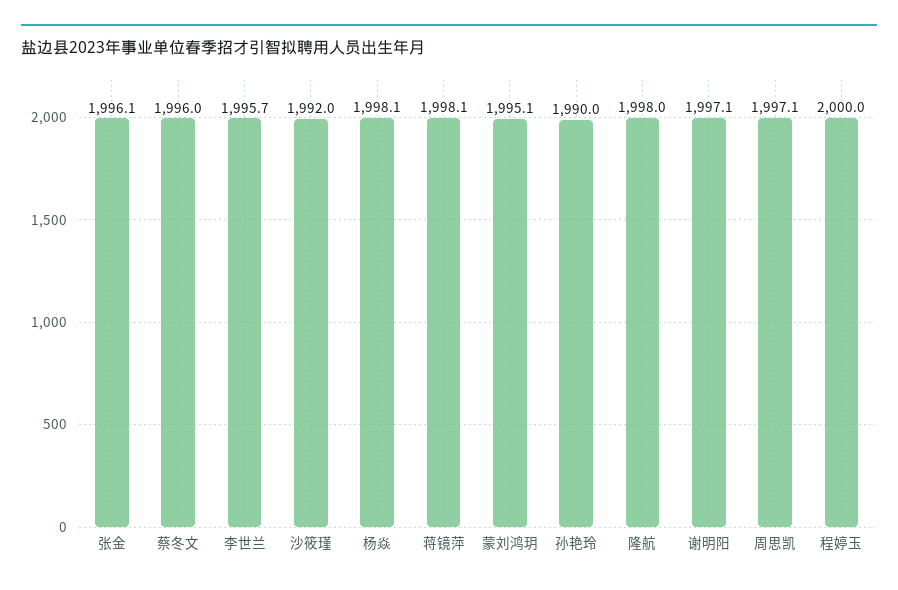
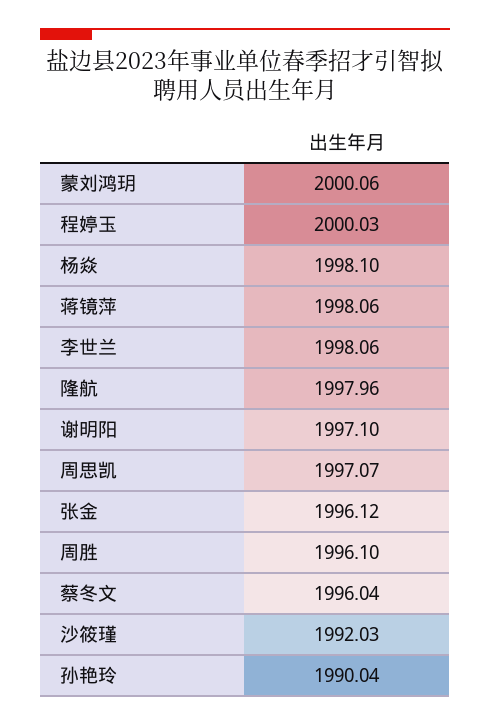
  {
    "张金": 1996.12,
    "蔡冬文": 1996.04,
-   "李世兰": 1995.7,
+   "李世兰": 1998.06,
    "沙筱瑾": 1992.03,
    "杨焱": 1998.1,
    "蒋镜萍": 1998.06,
-   "蒙刘鸿玥": 1995.1,
+   "蒙刘鸿玥": 2000.06,
    "孙艳玲": 1990.04,
    "隆航": 1997.96,
    "谢明阳": 1997.1,
    "周思凯": 1997.07,
-   "程婷玉": 2000.03
+   "程婷玉": 2000.03,
+   "周胜": 1996.1
  }

